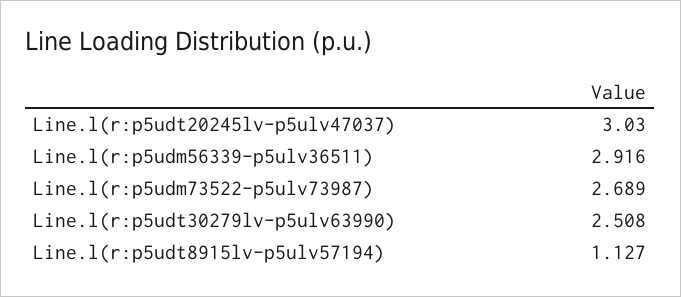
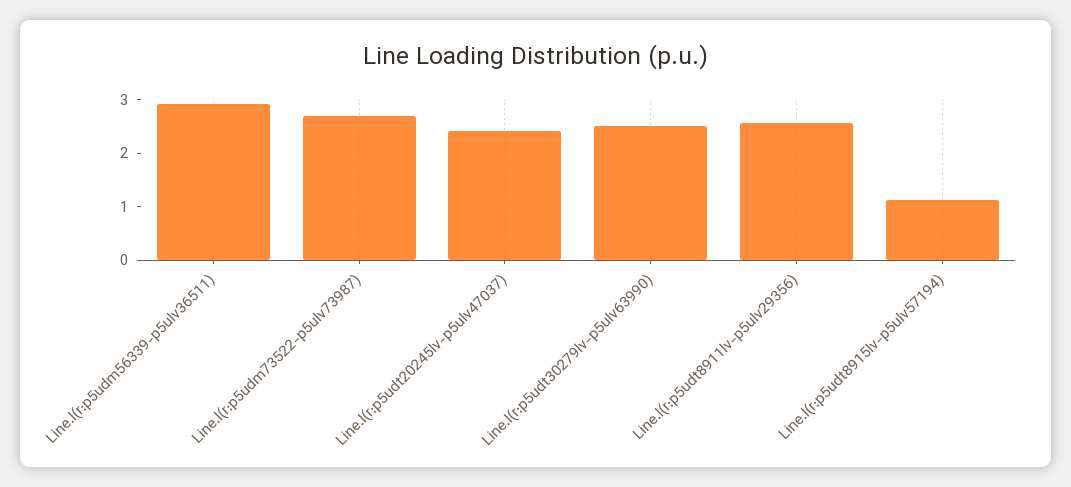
  {
-   "Line.l(r:p5udt20245lv-p5ulv47037)": 3.03,
+   "Line.l(r:p5udt20245lv-p5ulv47037)": 2.4,
    "Line.l(r:p5udm56339-p5ulv36511)": 2.916,
    "Line.l(r:p5udm73522-p5ulv73987)": 2.689,
    "Line.l(r:p5udt30279lv-p5ulv63990)": 2.508,
-   "Line.l(r:p5udt8915lv-p5ulv57194)": 1.127
+   "Line.l(r:p5udt8915lv-p5ulv57194)": 1.127,
+   "Line.l(r:p5udt8911lv-p5ulv29356)": 2.6
  }

